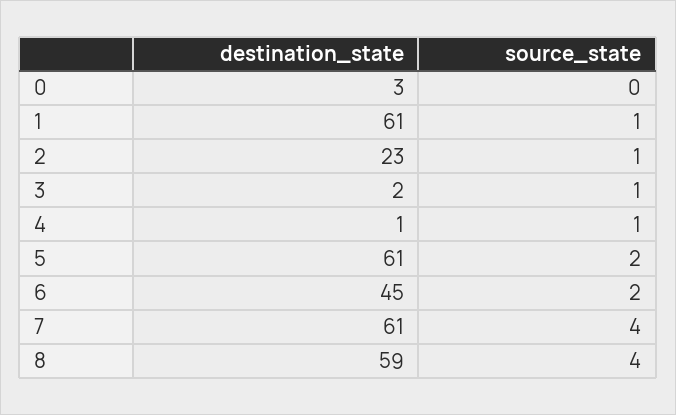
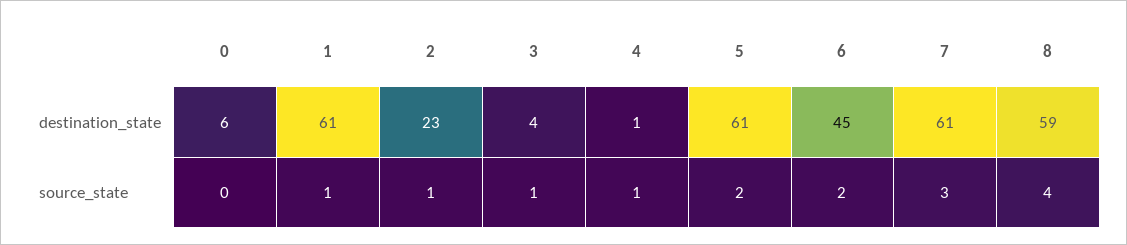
  {
    "destination_state": {
-     "0": 3,
+     "0": 6,
      "1": 61,
      "2": 23,
-     "3": 2,
+     "3": 4,
      "4": 1,
      "5": 61,
      "6": 45,
      "7": 61,
      "8": 59
    },
    "source_state": {
      "0": 0,
      "1": 1,
      "2": 1,
      "3": 1,
      "4": 1,
      "5": 2,
      "6": 2,
-     "7": 4,
+     "7": 3,
      "8": 4
    }
  }

